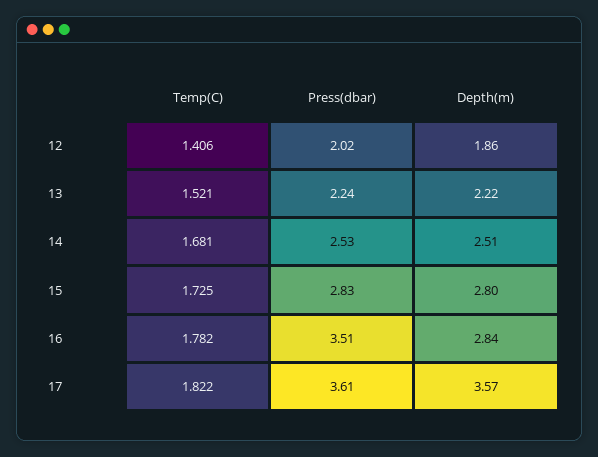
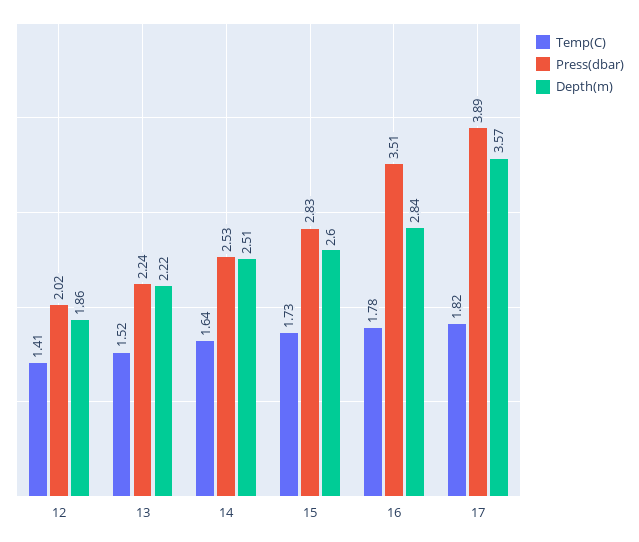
  {
    "Temp(C)": {
      "12": 1.406,
      "13": 1.521,
-     "14": 1.681,
+     "14": 1.64,
      "15": 1.725,
      "16": 1.782,
      "17": 1.822
    },
    "Press(dbar)": {
      "12": 2.02,
      "13": 2.24,
      "14": 2.53,
      "15": 2.83,
      "16": 3.51,
-     "17": 3.61
+     "17": 3.89
    },
    "Depth(m)": {
      "12": 1.86,
      "13": 2.22,
      "14": 2.51,
-     "15": 2.8,
+     "15": 2.6,
      "16": 2.84,
      "17": 3.57
    }
  }

